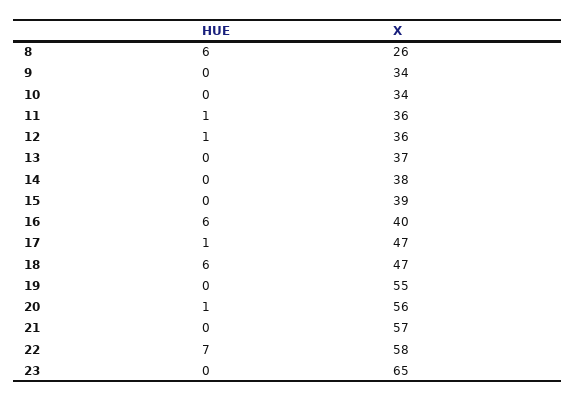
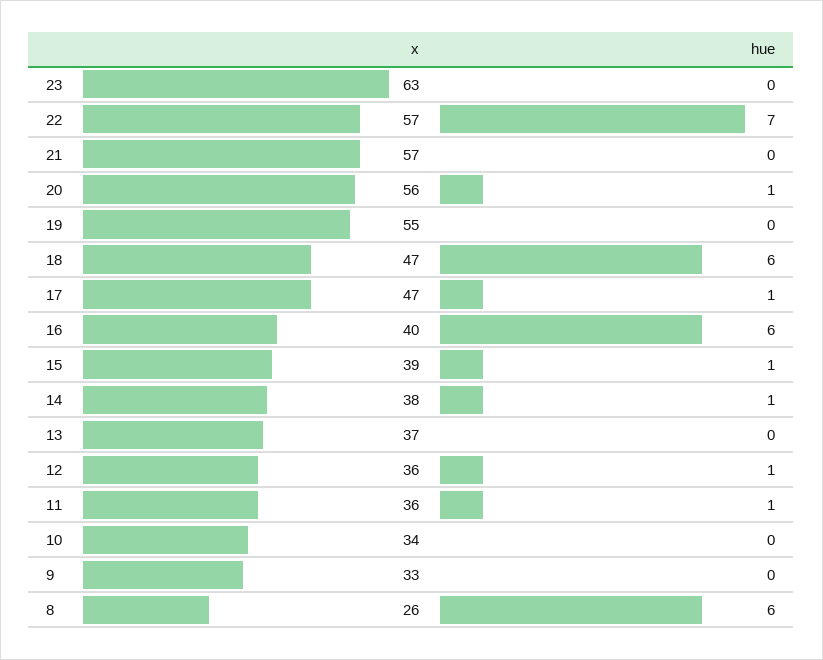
  {
    "HUE": {
      "8": 6,
      "9": 0,
      "10": 0,
      "11": 1,
      "12": 1,
      "13": 0,
-     "14": 0,
+     "14": 1,
-     "15": 0,
+     "15": 1,
      "16": 6,
      "17": 1,
      "18": 6,
      "19": 0,
      "20": 1,
      "21": 0,
      "22": 7,
      "23": 0
    },
    "X": {
      "8": 26,
-     "9": 34,
+     "9": 33,
      "10": 34,
      "11": 36,
      "12": 36,
      "13": 37,
      "14": 38,
      "15": 39,
      "16": 40,
      "17": 47,
      "18": 47,
      "19": 55,
      "20": 56,
      "21": 57,
-     "22": 58,
+     "22": 57,
-     "23": 65
+     "23": 63
    }
  }

